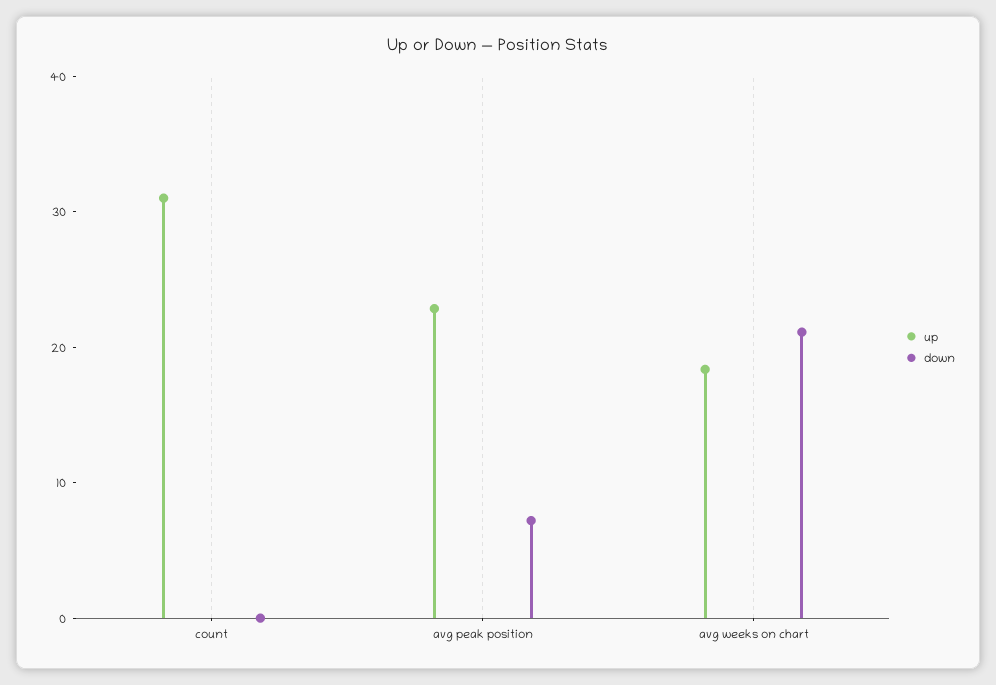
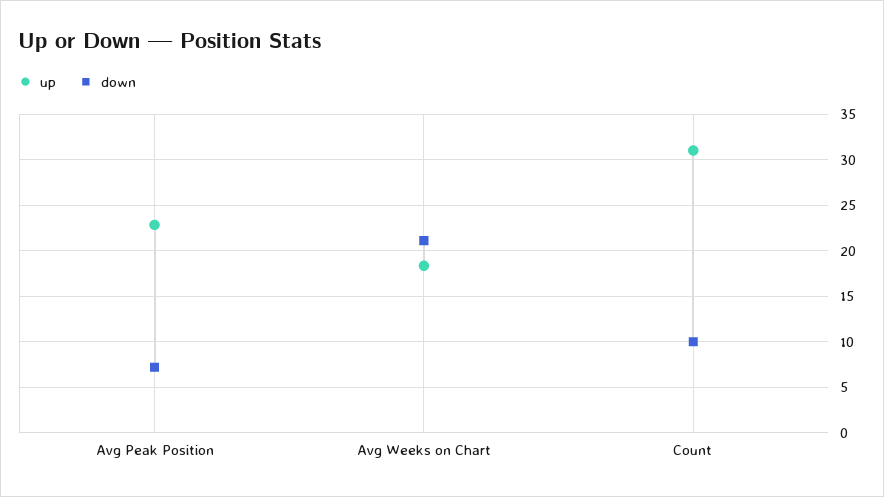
  {
    "up": {
      "count": 31,
      "avg peak position": 23,
      "avg weeks on chart": 18
    },
    "down": {
-     "count": 0,
+     "count": 10,
      "avg peak position": 7,
      "avg weeks on chart": 21
    }
  }

